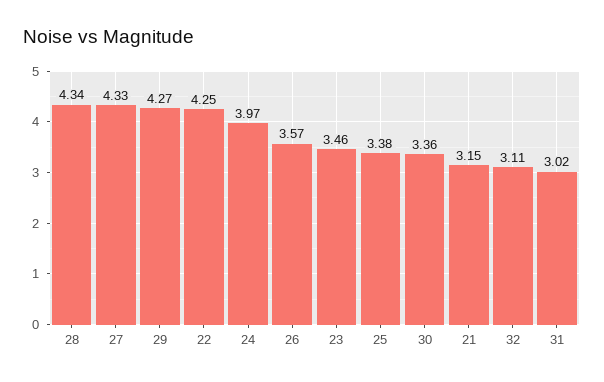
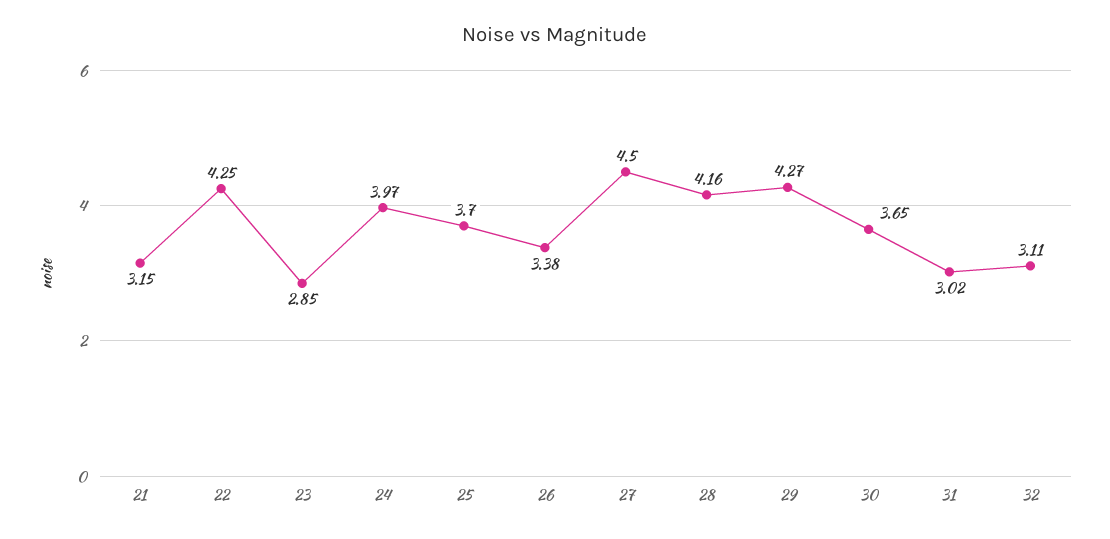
  {
-   "28": 4.34,
+   "28": 4.16,
-   "27": 4.33,
+   "27": 4.5,
    "29": 4.27,
    "22": 4.25,
    "24": 3.97,
-   "26": 3.57,
+   "26": 3.38,
-   "23": 3.46,
+   "23": 2.85,
-   "25": 3.38,
+   "25": 3.7,
-   "30": 3.36,
+   "30": 3.65,
    "21": 3.15,
    "32": 3.11,
    "31": 3.02
  }

